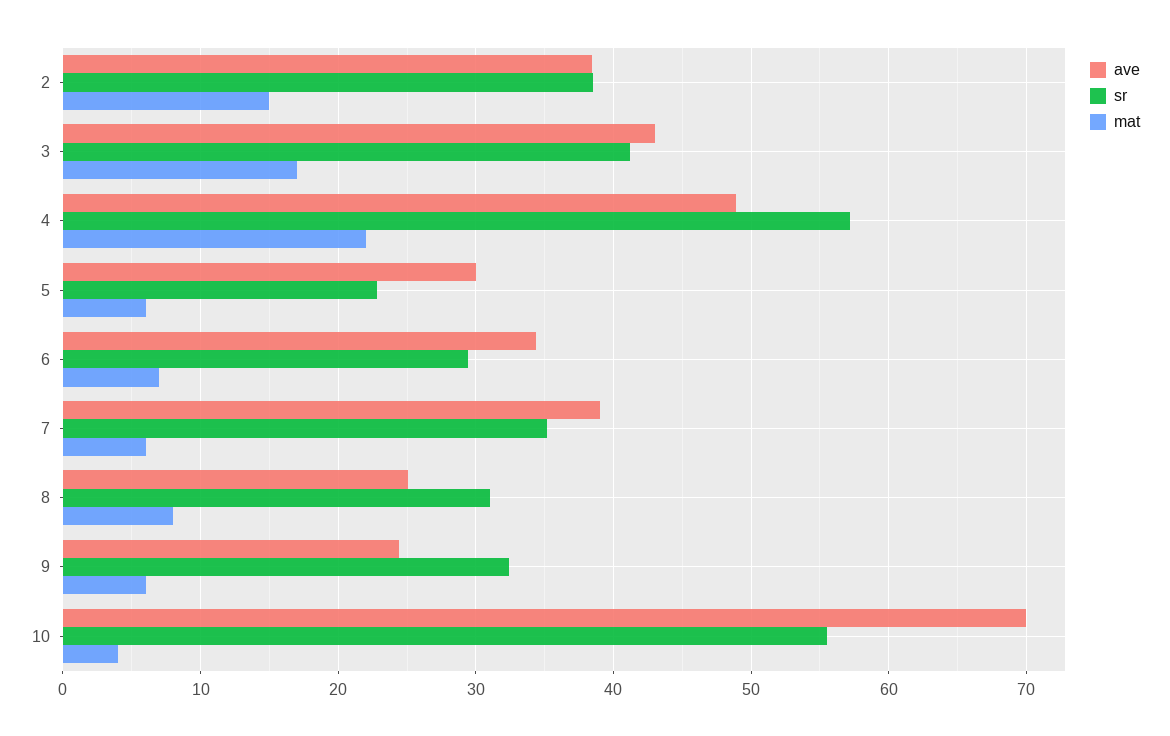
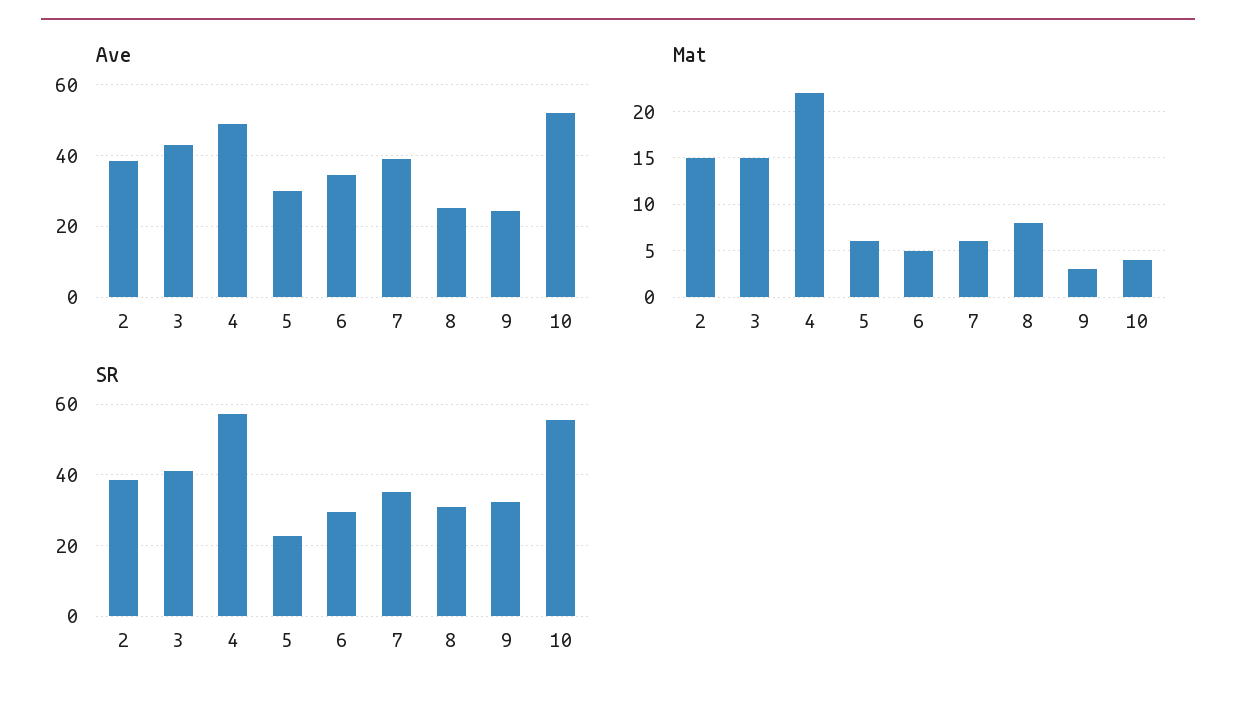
  {
    "ave": {
      "2": 38,
      "3": 43,
      "4": 49,
      "5": 30,
      "6": 34,
      "7": 39,
      "8": 25,
      "9": 24,
-     "10": 70
+     "10": 52
    },
    "sr": {
      "2": 39,
      "3": 41,
      "4": 57,
      "5": 23,
      "6": 29,
      "7": 35,
      "8": 31,
      "9": 32,
      "10": 56
    },
    "mat": {
      "2": 15,
-     "3": 17,
+     "3": 15,
      "4": 22,
      "5": 6,
-     "6": 7,
+     "6": 5,
      "7": 6,
      "8": 8,
-     "9": 6,
+     "9": 3,
      "10": 4
    }
  }

